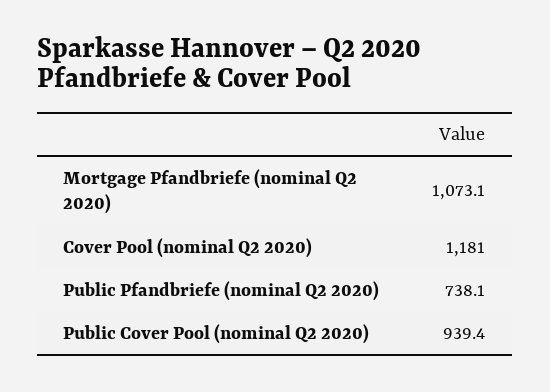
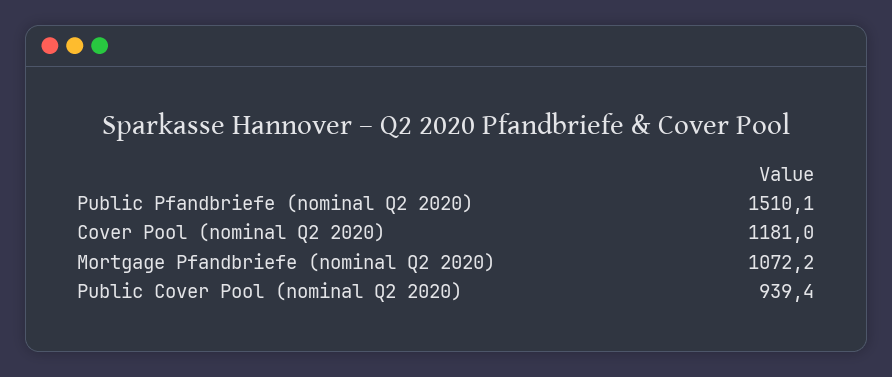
  {
-   "Mortgage Pfandbriefe (nominal Q2 2020)": 1073.1,
+   "Mortgage Pfandbriefe (nominal Q2 2020)": 1072.2,
    "Cover Pool (nominal Q2 2020)": 1181,
-   "Public Pfandbriefe (nominal Q2 2020)": 738.1,
+   "Public Pfandbriefe (nominal Q2 2020)": 1510.1,
    "Public Cover Pool (nominal Q2 2020)": 939.4
  }

